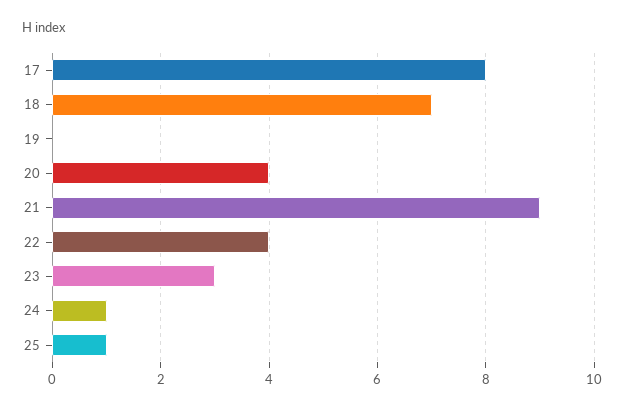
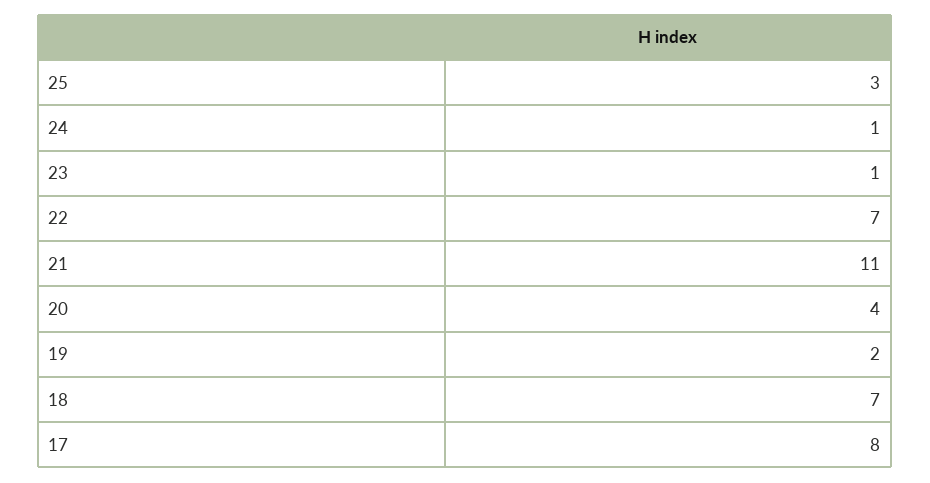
  {
    "17": 8,
    "18": 7,
-   "19": 0,
+   "19": 2,
    "20": 4,
-   "21": 9,
+   "21": 11,
-   "22": 4,
+   "22": 7,
-   "23": 3,
+   "23": 1,
    "24": 1,
-   "25": 1
+   "25": 3
  }

